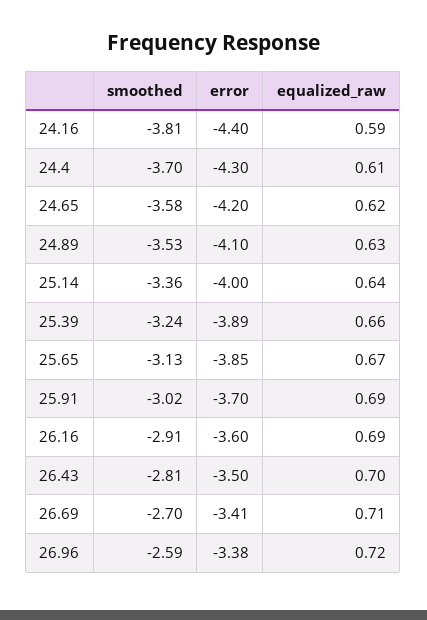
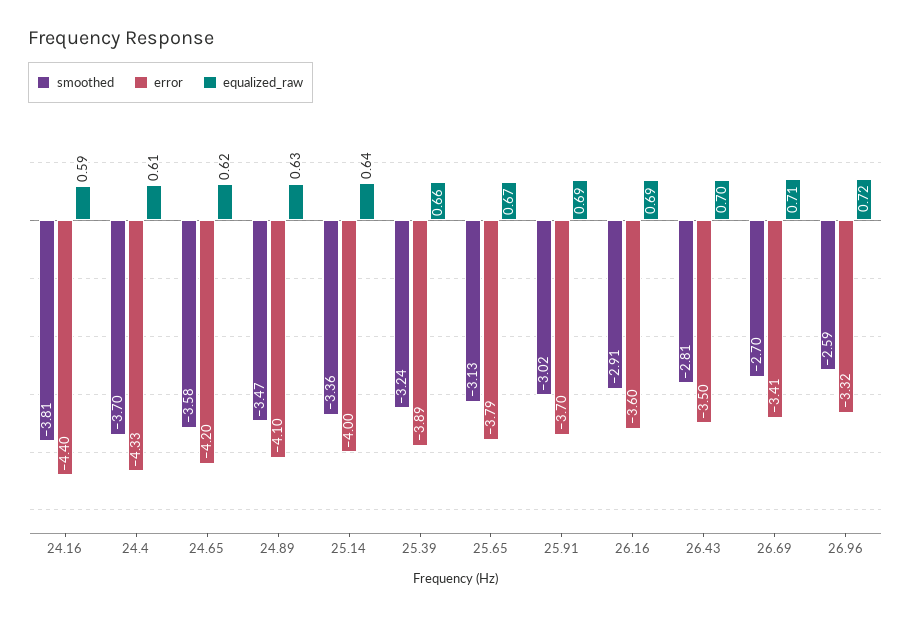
  {
    "smoothed": {
      "24.16": -3.81,
      "24.4": -3.7,
      "24.65": -3.58,
-     "24.89": -3.53,
+     "24.89": -3.47,
      "25.14": -3.36,
      "25.39": -3.24,
      "25.65": -3.13,
      "25.91": -3.02,
      "26.16": -2.91,
      "26.43": -2.81,
      "26.69": -2.7,
      "26.96": -2.59
    },
    "error": {
      "24.16": -4.4,
-     "24.4": -4.3,
+     "24.4": -4.33,
      "24.65": -4.2,
      "24.89": -4.1,
      "25.14": -4,
      "25.39": -3.89,
-     "25.65": -3.85,
+     "25.65": -3.79,
      "25.91": -3.7,
      "26.16": -3.6,
      "26.43": -3.5,
      "26.69": -3.41,
-     "26.96": -3.38
+     "26.96": -3.32
    },
    "equalized_raw": {
      "24.16": 0.59,
      "24.4": 0.61,
      "24.65": 0.62,
      "24.89": 0.63,
      "25.14": 0.64,
      "25.39": 0.66,
      "25.65": 0.67,
      "25.91": 0.69,
      "26.16": 0.69,
      "26.43": 0.7,
      "26.69": 0.71,
      "26.96": 0.72
    }
  }

